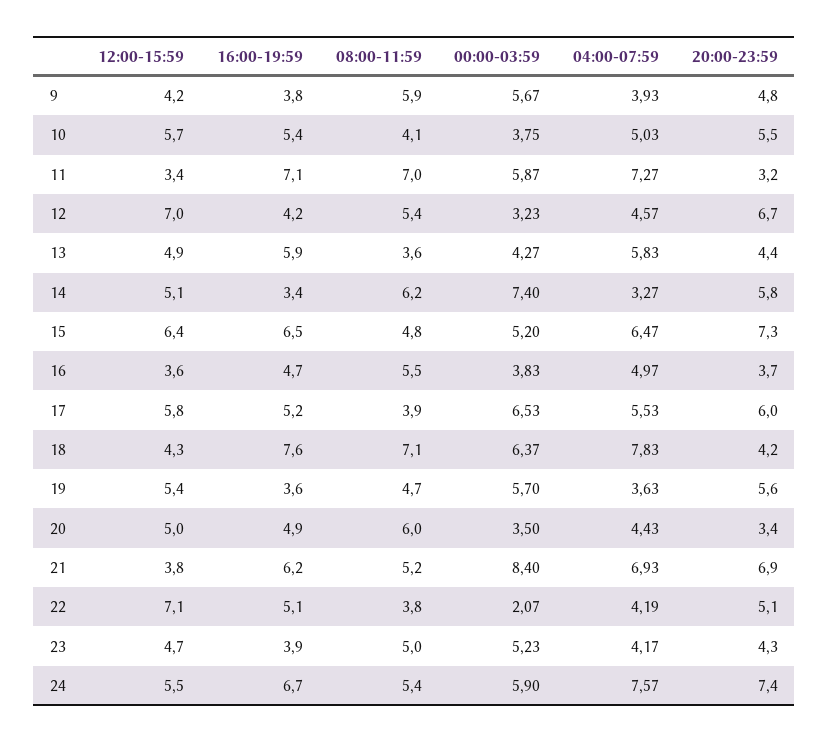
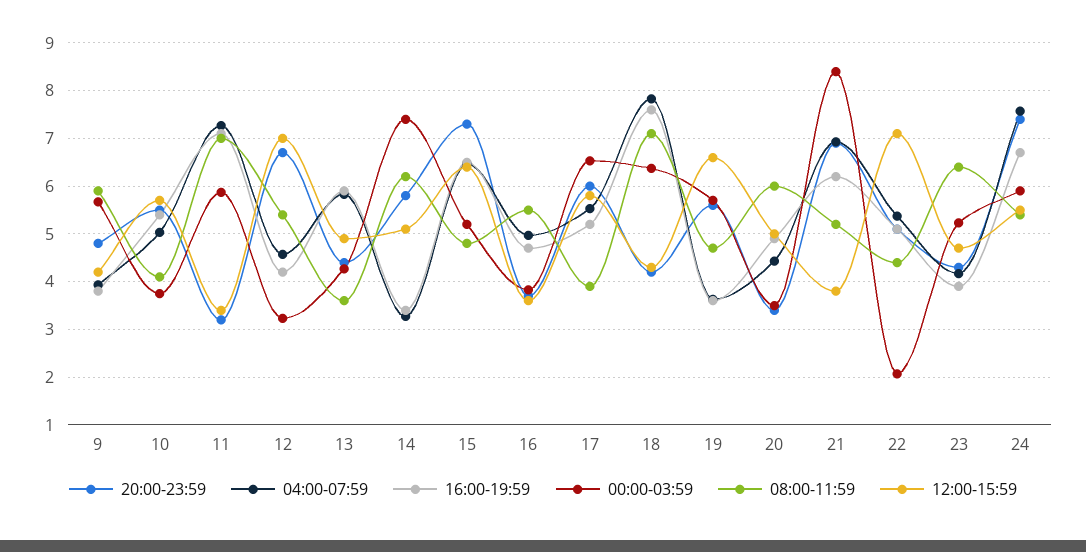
  {
    "12:00-15:59": {
      "9": 4.2,
      "10": 5.7,
      "11": 3.4,
      "12": 7,
      "13": 4.9,
      "14": 5.1,
      "15": 6.4,
      "16": 3.6,
      "17": 5.8,
      "18": 4.3,
-     "19": 5.4,
+     "19": 6.6,
      "20": 5,
      "21": 3.8,
      "22": 7.1,
      "23": 4.7,
      "24": 5.5
    },
    "16:00-19:59": {
      "9": 3.8,
      "10": 5.4,
      "11": 7.1,
      "12": 4.2,
      "13": 5.9,
      "14": 3.4,
      "15": 6.5,
      "16": 4.7,
      "17": 5.2,
      "18": 7.6,
      "19": 3.6,
      "20": 4.9,
      "21": 6.2,
      "22": 5.1,
      "23": 3.9,
      "24": 6.7
    },
    "08:00-11:59": {
      "9": 5.9,
      "10": 4.1,
      "11": 7,
      "12": 5.4,
      "13": 3.6,
      "14": 6.2,
      "15": 4.8,
      "16": 5.5,
      "17": 3.9,
      "18": 7.1,
      "19": 4.7,
      "20": 6,
      "21": 5.2,
-     "22": 3.8,
+     "22": 4.4,
-     "23": 5,
+     "23": 6.4,
      "24": 5.4
    },
    "00:00-03:59": {
      "9": 5.67,
      "10": 3.75,
      "11": 5.87,
      "12": 3.23,
      "13": 4.27,
      "14": 7.4,
      "15": 5.2,
      "16": 3.83,
      "17": 6.53,
      "18": 6.37,
      "19": 5.7,
      "20": 3.5,
      "21": 8.4,
      "22": 2.07,
      "23": 5.23,
      "24": 5.9
    },
    "04:00-07:59": {
      "9": 3.93,
      "10": 5.03,
      "11": 7.27,
      "12": 4.57,
      "13": 5.83,
      "14": 3.27,
      "15": 6.47,
      "16": 4.97,
      "17": 5.53,
      "18": 7.83,
      "19": 3.63,
      "20": 4.43,
      "21": 6.93,
-     "22": 4.19,
+     "22": 5.4,
      "23": 4.17,
      "24": 7.57
    },
    "20:00-23:59": {
      "9": 4.8,
      "10": 5.5,
      "11": 3.2,
      "12": 6.7,
      "13": 4.4,
      "14": 5.8,
      "15": 7.3,
      "16": 3.7,
      "17": 6,
      "18": 4.2,
      "19": 5.6,
      "20": 3.4,
      "21": 6.9,
      "22": 5.1,
      "23": 4.3,
      "24": 7.4
    }
  }

